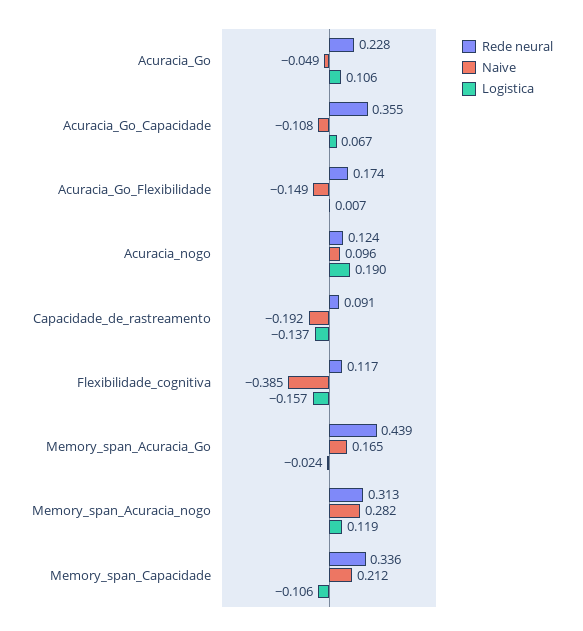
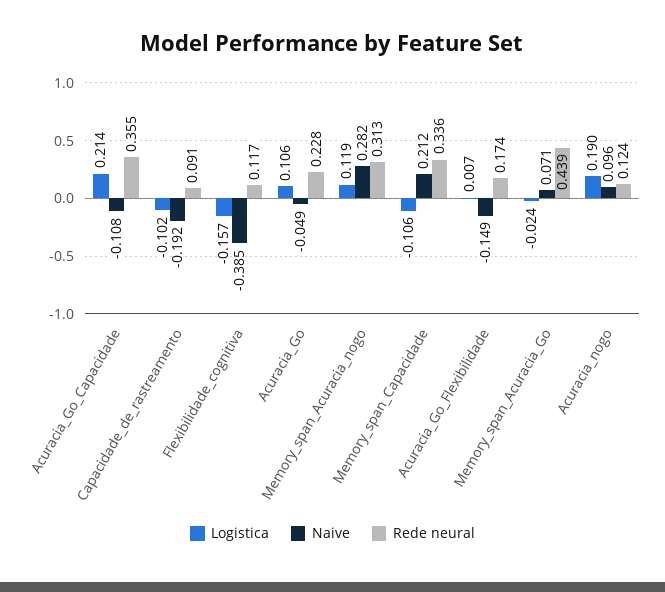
  {
    "Rede neural": {
      "Acuracia_Go": 0.228,
      "Acuracia_Go_Capacidade": 0.355,
      "Acuracia_Go_Flexibilidade": 0.174,
      "Acuracia_nogo": 0.124,
      "Capacidade_de_rastreamento": 0.091,
      "Flexibilidade_cognitiva": 0.117,
      "Memory_span_Acuracia_Go": 0.439,
      "Memory_span_Acuracia_nogo": 0.313,
      "Memory_span_Capacidade": 0.336
    },
    "Naive": {
      "Acuracia_Go": -0.049,
      "Acuracia_Go_Capacidade": -0.108,
      "Acuracia_Go_Flexibilidade": -0.149,
      "Acuracia_nogo": 0.096,
      "Capacidade_de_rastreamento": -0.192,
      "Flexibilidade_cognitiva": -0.385,
-     "Memory_span_Acuracia_Go": 0.165,
+     "Memory_span_Acuracia_Go": 0.071,
      "Memory_span_Acuracia_nogo": 0.282,
      "Memory_span_Capacidade": 0.212
    },
    "Logistica": {
      "Acuracia_Go": 0.106,
-     "Acuracia_Go_Capacidade": 0.067,
+     "Acuracia_Go_Capacidade": 0.214,
      "Acuracia_Go_Flexibilidade": 0.007,
      "Acuracia_nogo": 0.19,
-     "Capacidade_de_rastreamento": -0.137,
+     "Capacidade_de_rastreamento": -0.102,
      "Flexibilidade_cognitiva": -0.157,
      "Memory_span_Acuracia_Go": -0.024,
      "Memory_span_Acuracia_nogo": 0.119,
      "Memory_span_Capacidade": -0.106
    }
  }

